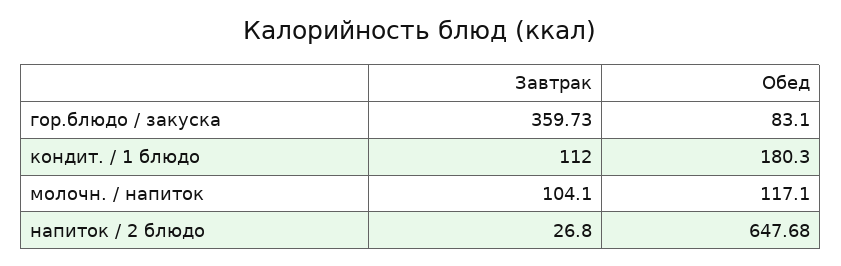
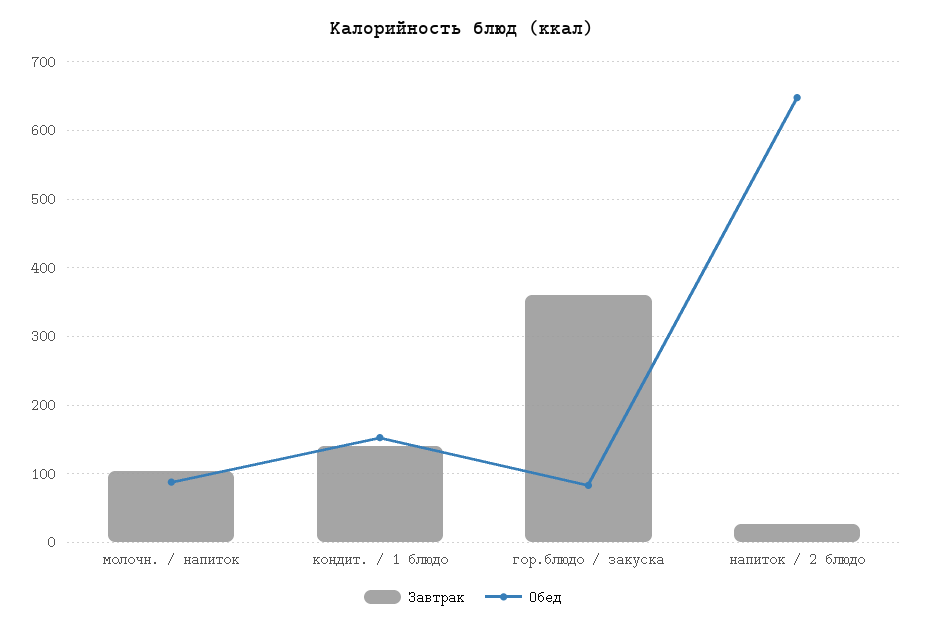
  {
    "Завтрак": {
      "гор.блюдо / закуска": 359.73,
-     "кондит. / 1 блюдо": 112,
+     "кондит. / 1 блюдо": 140,
      "молочн. / напиток": 104.1,
      "напиток / 2 блюдо": 26.8
    },
    "Обед": {
      "гор.блюдо / закуска": 83.1,
-     "кондит. / 1 блюдо": 180.3,
+     "кондит. / 1 блюдо": 150,
-     "молочн. / напиток": 117.1,
+     "молочн. / напиток": 90,
      "напиток / 2 блюдо": 647.68
    }
  }

